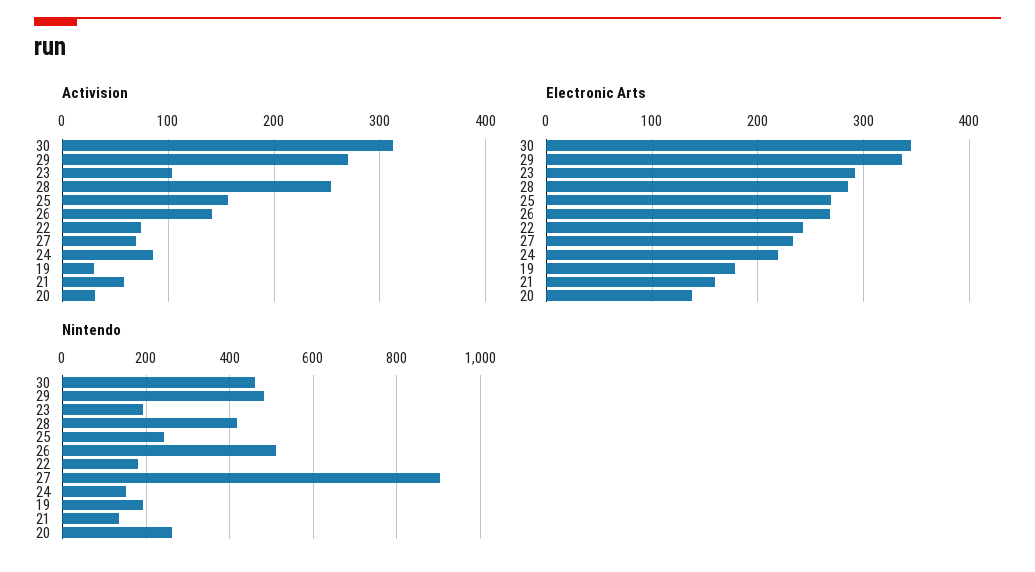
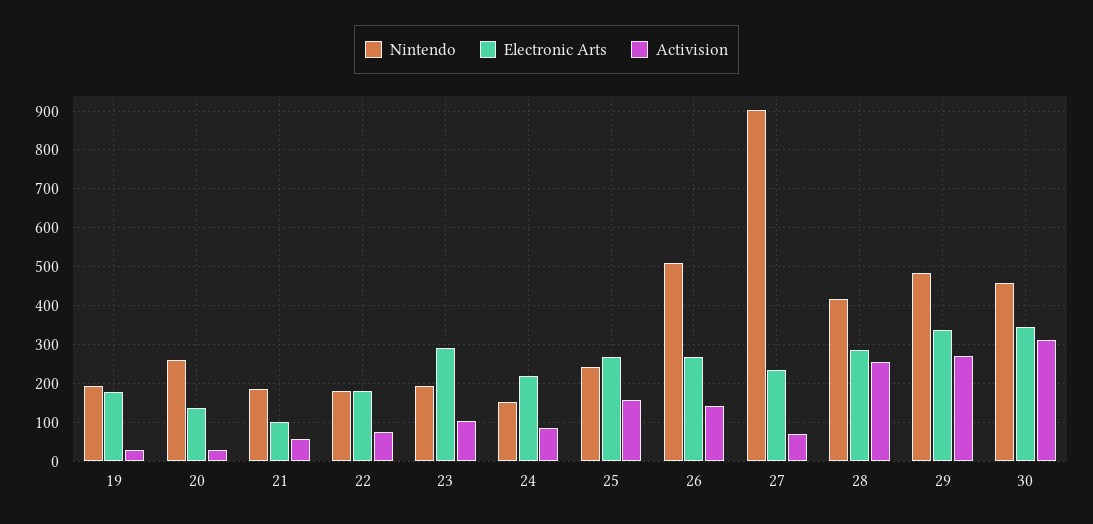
  {
    "Activision": {
      "30": 310,
      "29": 270,
      "23": 100,
      "28": 250,
      "25": 160,
      "26": 140,
      "22": 70,
      "27": 70,
      "24": 90,
      "19": 30,
      "21": 60,
      "20": 30
    },
    "Electronic Arts": {
      "30": 340,
      "29": 340,
      "23": 290,
      "28": 290,
      "25": 270,
      "26": 270,
-     "22": 240,
+     "22": 180,
      "27": 230,
      "24": 220,
      "19": 180,
-     "21": 160,
+     "21": 100,
      "20": 140
    },
    "Nintendo": {
      "30": 460,
      "29": 480,
      "23": 200,
      "28": 420,
      "25": 240,
      "26": 500,
      "22": 180,
      "27": 900,
      "24": 160,
      "19": 200,
-     "21": 140,
+     "21": 180,
      "20": 260
    }
  }

